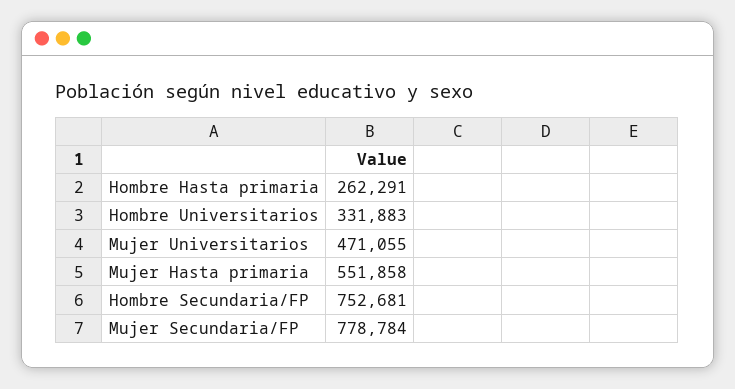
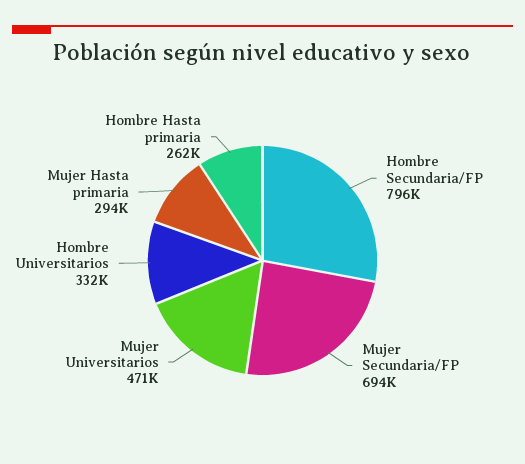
  {
    "Hombre Hasta primaria": 262291,
    "Hombre Universitarios": 331883,
    "Mujer Universitarios": 471055,
-   "Mujer Hasta primaria": 551858,
+   "Mujer Hasta primaria": 294000,
-   "Hombre Secundaria/FP": 752681,
+   "Hombre Secundaria/FP": 796000,
-   "Mujer Secundaria/FP": 778784
+   "Mujer Secundaria/FP": 694000
  }

